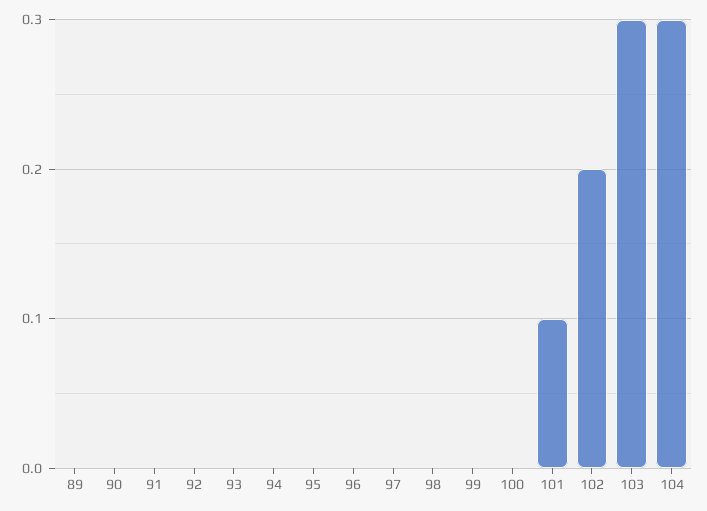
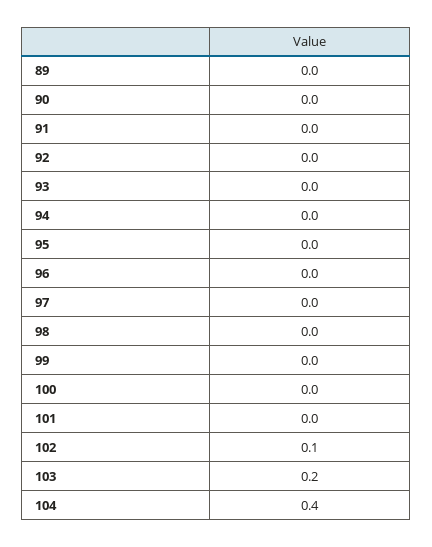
  {
    "89": 0,
    "90": 0,
    "91": 0,
    "92": 0,
    "93": 0,
    "94": 0,
    "95": 0,
    "96": 0,
    "97": 0,
    "98": 0,
    "99": 0,
    "100": 0,
-   "101": 0.1,
+   "101": 0,
-   "102": 0.2,
+   "102": 0.1,
-   "103": 0.3,
+   "103": 0.2,
-   "104": 0.3
+   "104": 0.4
  }

